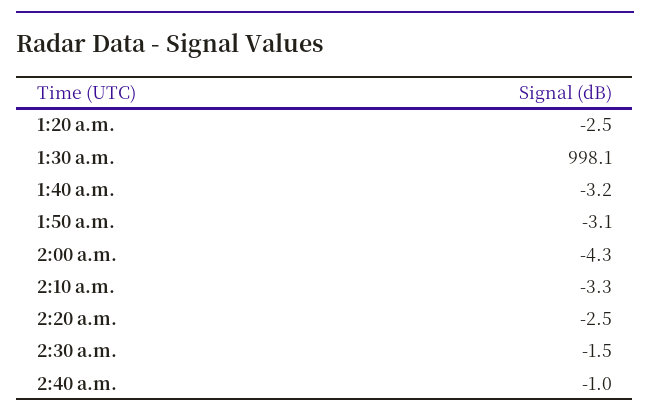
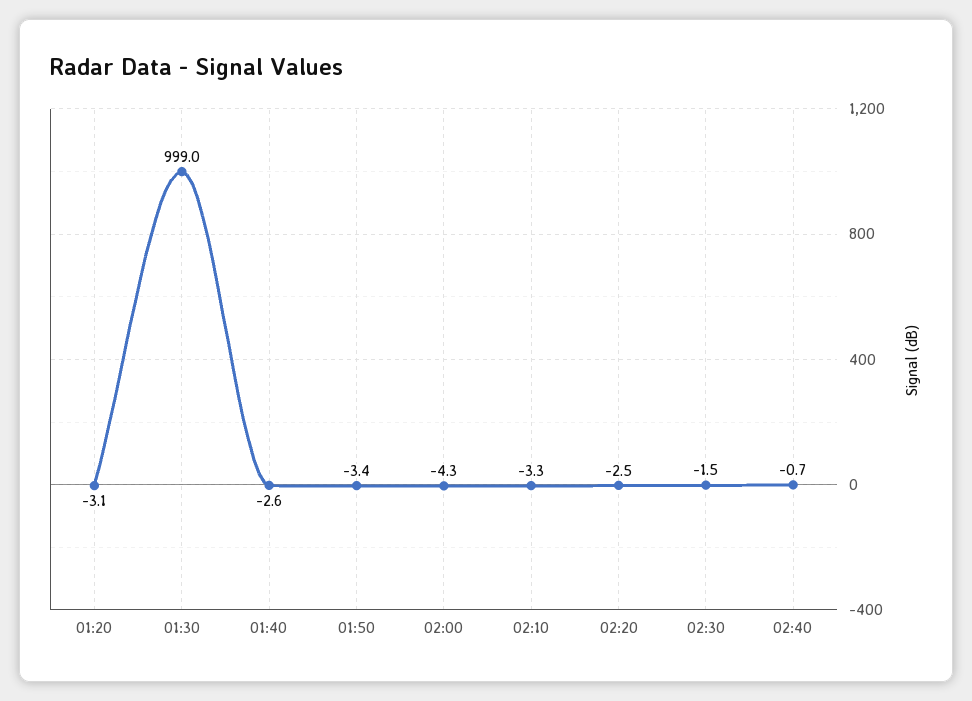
  {
-   "1:20 a.m.": -2.5,
+   "1:20 a.m.": -3.1,
-   "1:30 a.m.": 998.1,
+   "1:30 a.m.": 999,
-   "1:40 a.m.": -3.2,
+   "1:40 a.m.": -2.6,
-   "1:50 a.m.": -3.1,
+   "1:50 a.m.": -3.4,
    "2:00 a.m.": -4.3,
    "2:10 a.m.": -3.3,
    "2:20 a.m.": -2.5,
    "2:30 a.m.": -1.5,
-   "2:40 a.m.": -1
+   "2:40 a.m.": -0.7
  }

